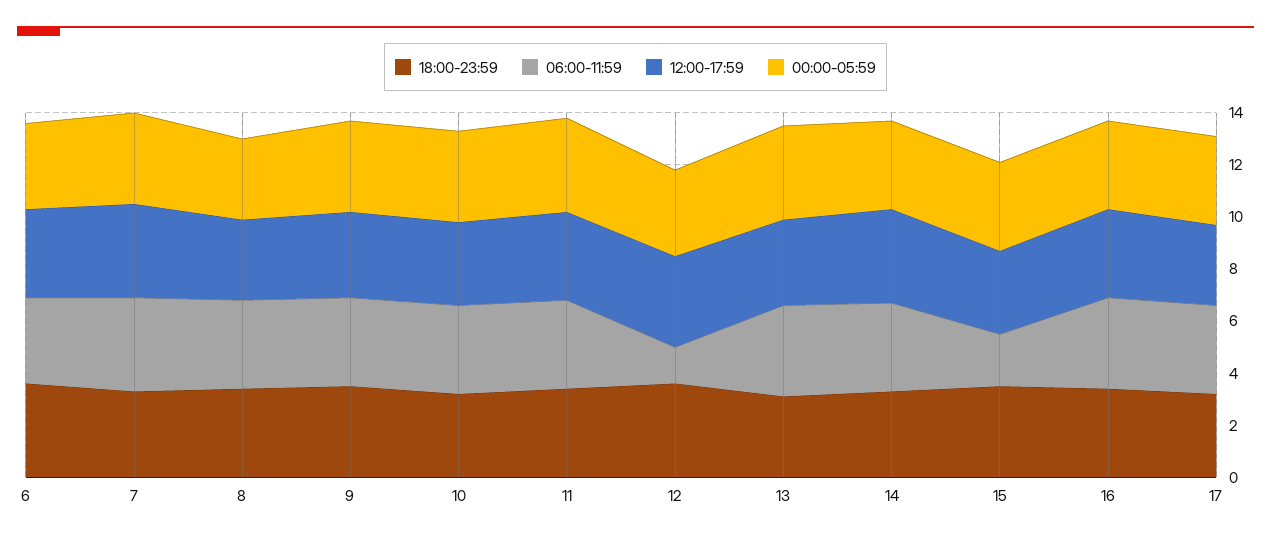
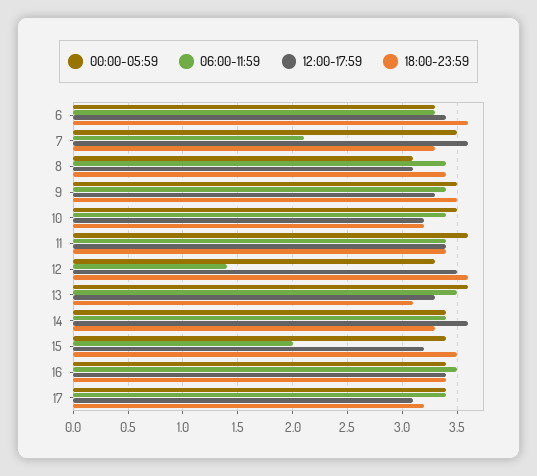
  {
    "18:00-23:59": {
      "6": 3.6,
      "7": 3.3,
      "8": 3.4,
      "9": 3.5,
      "10": 3.2,
      "11": 3.4,
      "12": 3.6,
      "13": 3.1,
      "14": 3.3,
      "15": 3.5,
      "16": 3.4,
      "17": 3.2
    },
    "06:00-11:59": {
      "6": 3.3,
-     "7": 3.5,
+     "7": 2.1,
      "8": 3.4,
      "9": 3.4,
      "10": 3.4,
      "11": 3.4,
      "12": 1.4,
      "13": 3.5,
      "14": 3.4,
      "15": 2,
      "16": 3.5,
      "17": 3.4
    },
    "12:00-17:59": {
      "6": 3.4,
      "7": 3.6,
      "8": 3.1,
      "9": 3.3,
      "10": 3.2,
      "11": 3.4,
      "12": 3.5,
      "13": 3.3,
      "14": 3.6,
      "15": 3.2,
      "16": 3.4,
      "17": 3.1
    },
    "00:00-05:59": {
      "6": 3.3,
      "7": 3.5,
      "8": 3.1,
      "9": 3.5,
      "10": 3.5,
      "11": 3.6,
      "12": 3.3,
      "13": 3.6,
      "14": 3.4,
      "15": 3.4,
      "16": 3.4,
      "17": 3.4
    }
  }

